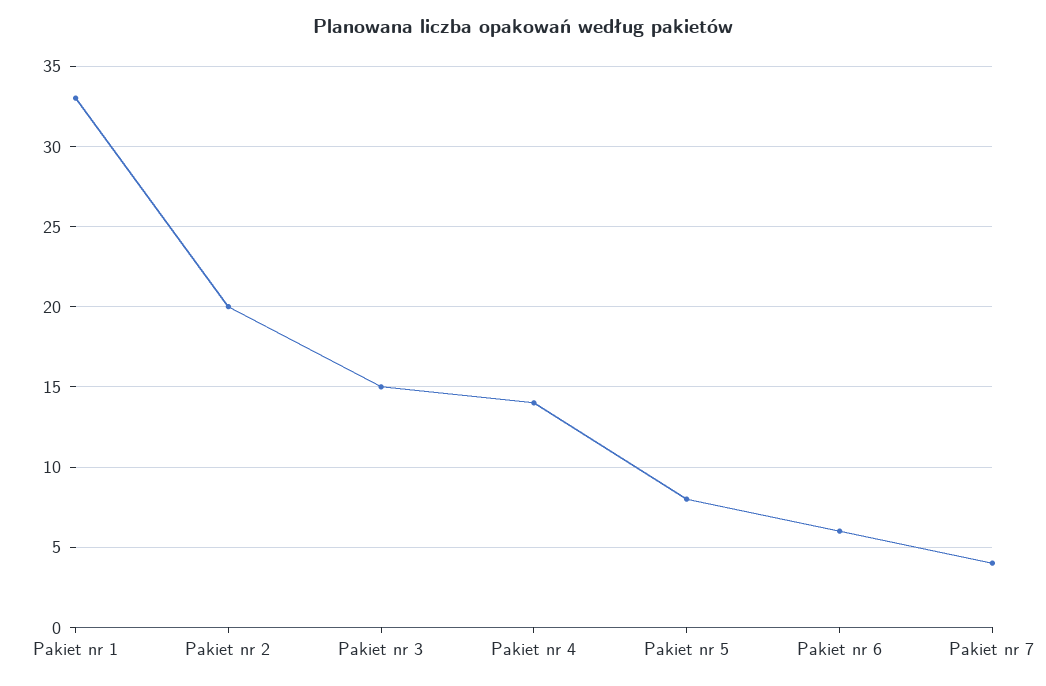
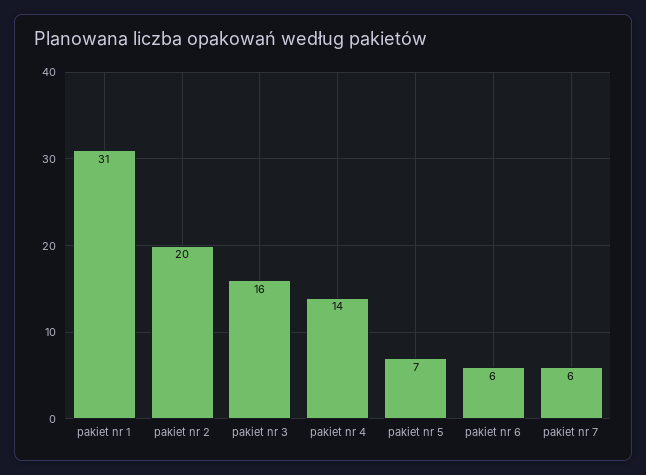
  {
-   "Pakiet nr 1": 33,
+   "Pakiet nr 1": 31,
    "Pakiet nr 2": 20,
-   "Pakiet nr 3": 15,
+   "Pakiet nr 3": 16,
    "Pakiet nr 4": 14,
-   "Pakiet nr 5": 8,
+   "Pakiet nr 5": 7,
    "Pakiet nr 6": 6,
-   "Pakiet nr 7": 4
+   "Pakiet nr 7": 6
  }

